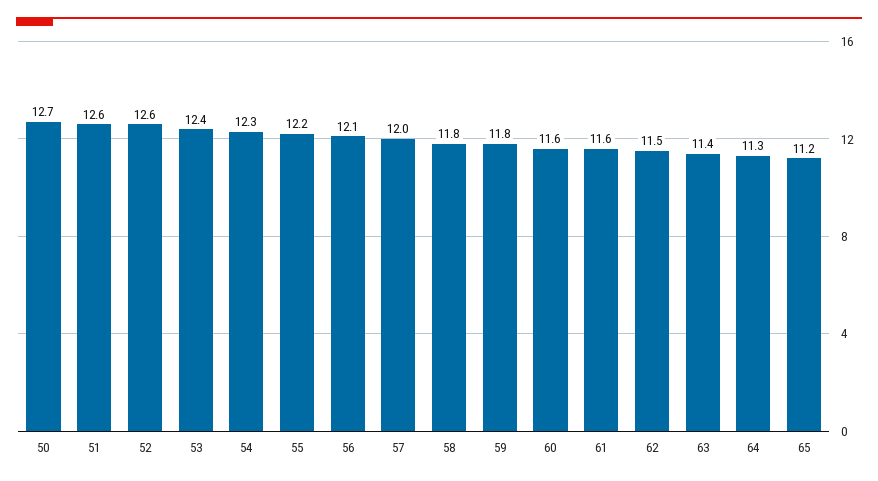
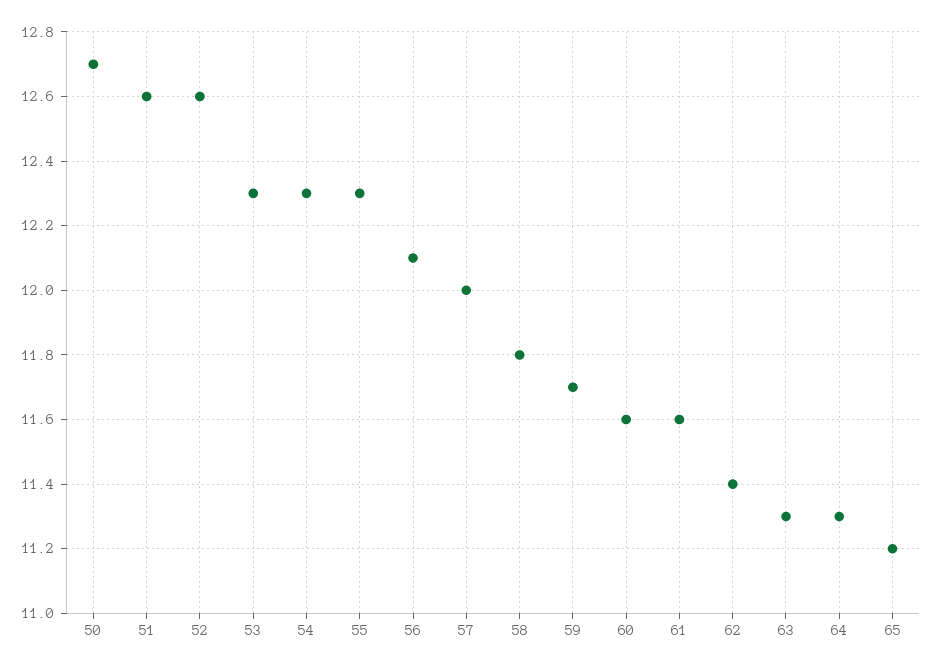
  {
    "50": 12.7,
    "51": 12.6,
    "52": 12.6,
-   "53": 12.4,
+   "53": 12.3,
    "54": 12.3,
-   "55": 12.2,
+   "55": 12.3,
    "56": 12.1,
    "57": 12,
    "58": 11.8,
-   "59": 11.8,
+   "59": 11.7,
    "60": 11.6,
    "61": 11.6,
-   "62": 11.5,
+   "62": 11.4,
-   "63": 11.4,
+   "63": 11.3,
    "64": 11.3,
    "65": 11.2
  }

